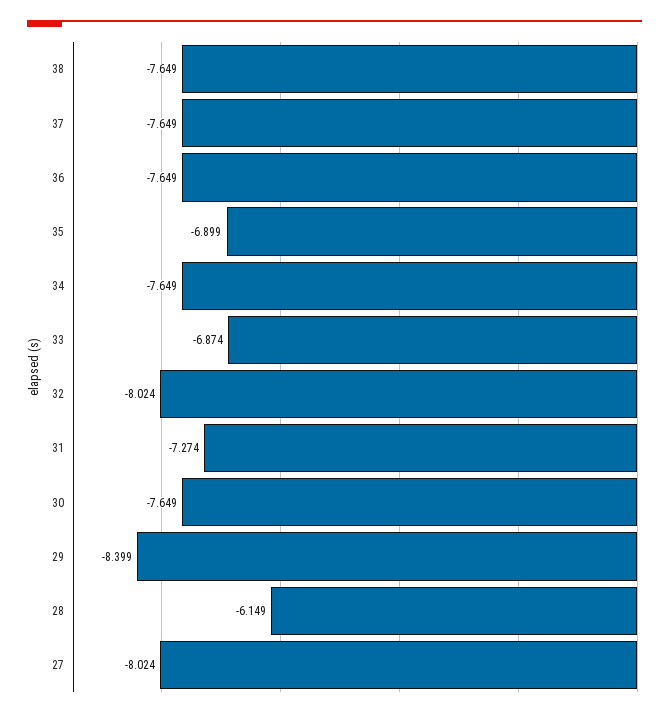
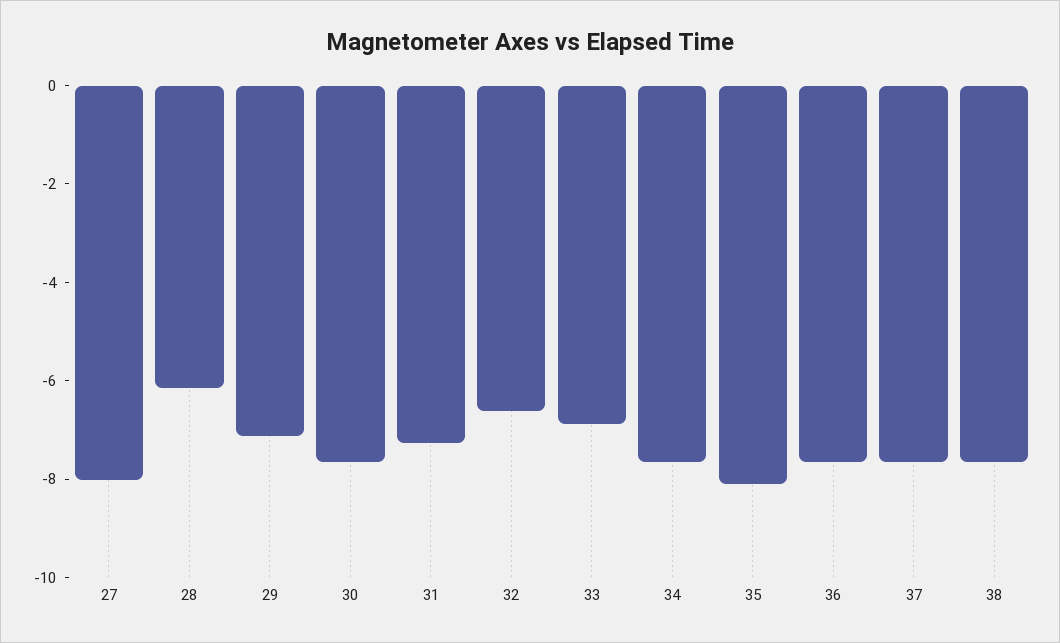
  {
    "38": -7.649,
    "37": -7.649,
    "36": -7.649,
-   "35": -6.899,
+   "35": -8,
    "34": -7.649,
    "33": -6.874,
-   "32": -8.024,
+   "32": -6.5,
    "31": -7.274,
    "30": -7.649,
-   "29": -8.399,
+   "29": -7,
    "28": -6.149,
    "27": -8.024
  }

